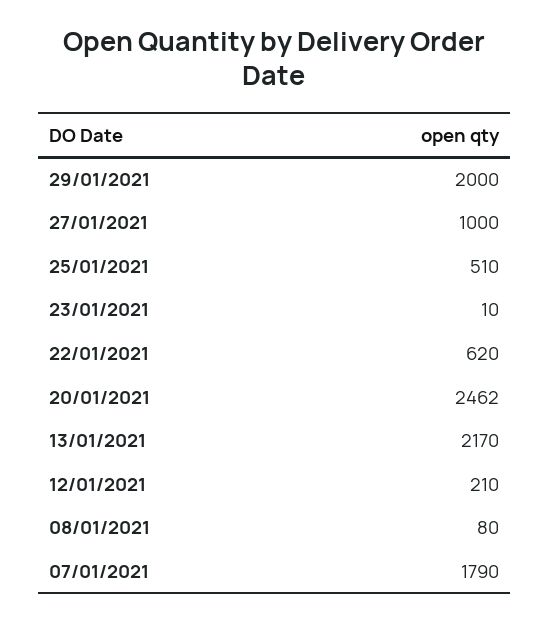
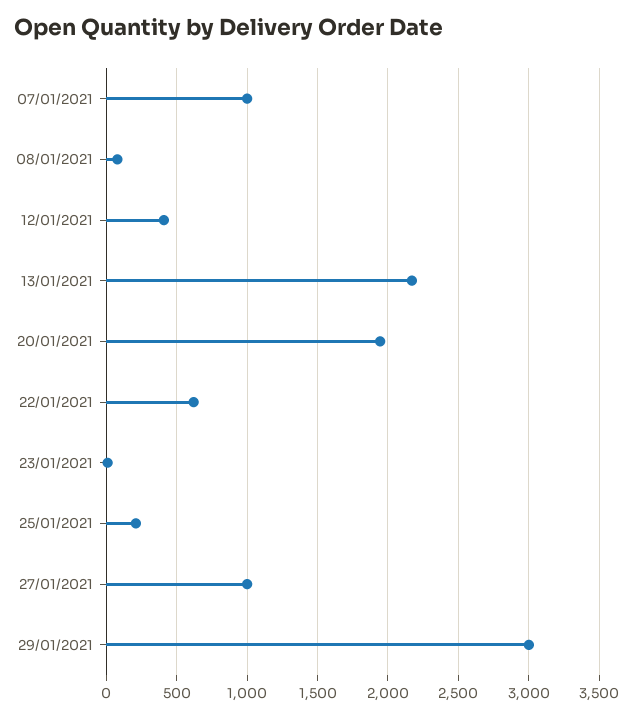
  {
-   "29/01/2021": 2000,
+   "29/01/2021": 3000,
    "27/01/2021": 1000,
-   "25/01/2021": 510,
+   "25/01/2021": 200,
    "23/01/2021": 10,
    "22/01/2021": 620,
-   "20/01/2021": 2462,
+   "20/01/2021": 1950,
    "13/01/2021": 2170,
-   "12/01/2021": 210,
+   "12/01/2021": 400,
    "08/01/2021": 80,
-   "07/01/2021": 1790
+   "07/01/2021": 1000
  }

